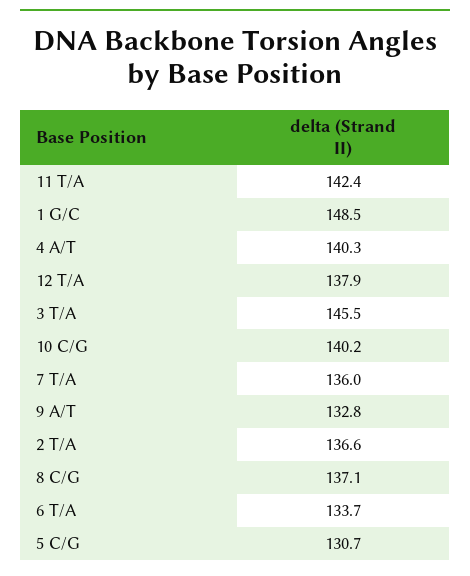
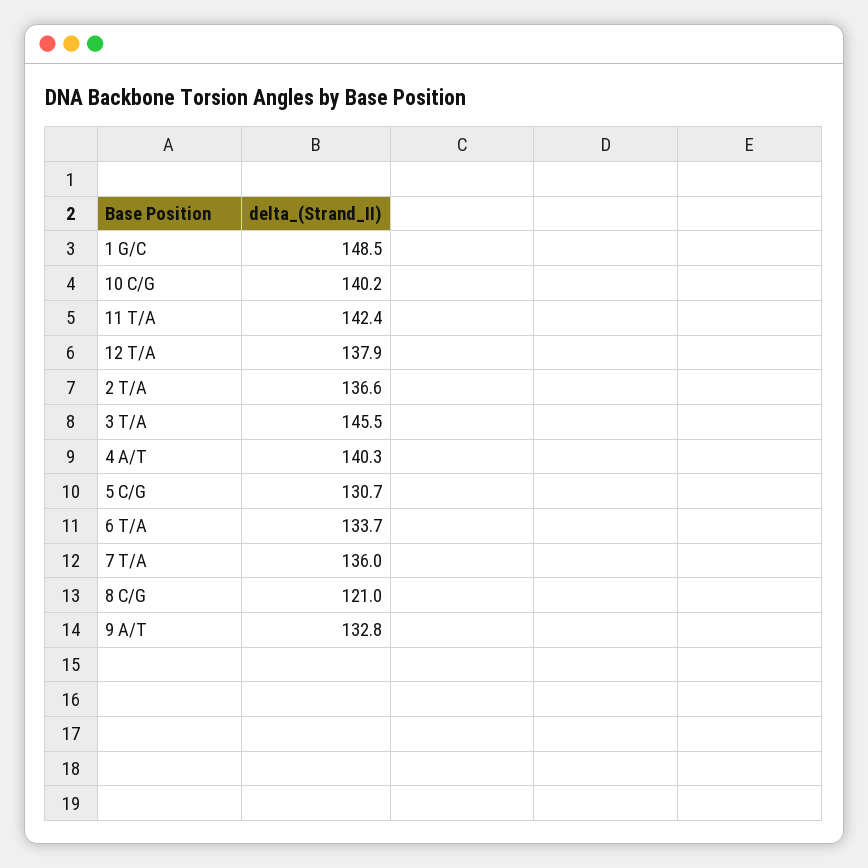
  {
    "11 T/A": 142.4,
    "1 G/C": 148.5,
    "4 A/T": 140.3,
    "12 T/A": 137.9,
    "3 T/A": 145.5,
    "10 C/G": 140.2,
    "7 T/A": 136,
    "9 A/T": 132.8,
    "2 T/A": 136.6,
-   "8 C/G": 137.1,
+   "8 C/G": 121,
    "6 T/A": 133.7,
    "5 C/G": 130.7
  }

